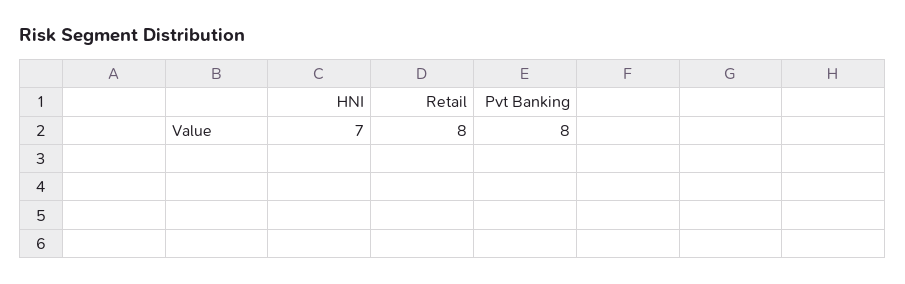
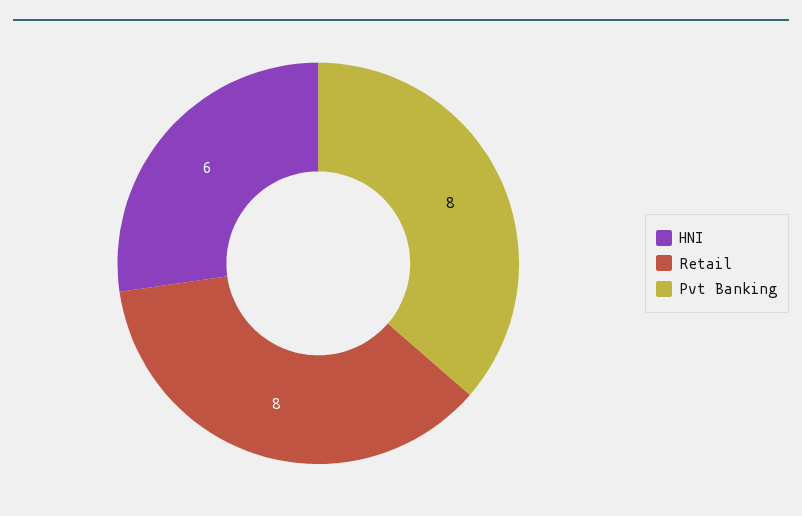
  {
-   "HNI": 7,
+   "HNI": 6,
    "Retail": 8,
    "Pvt Banking": 8
  }

